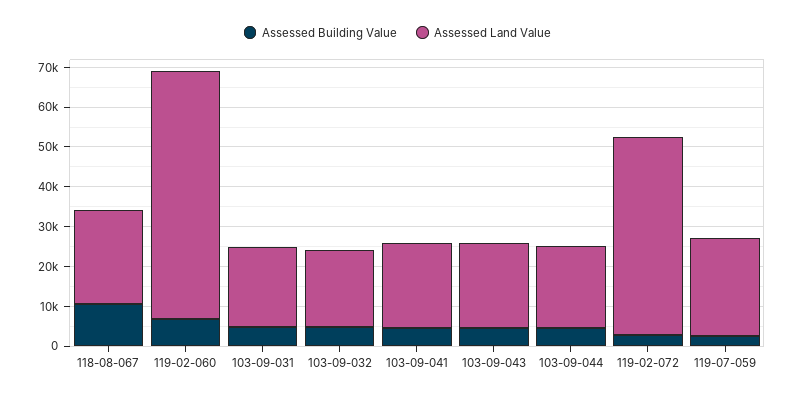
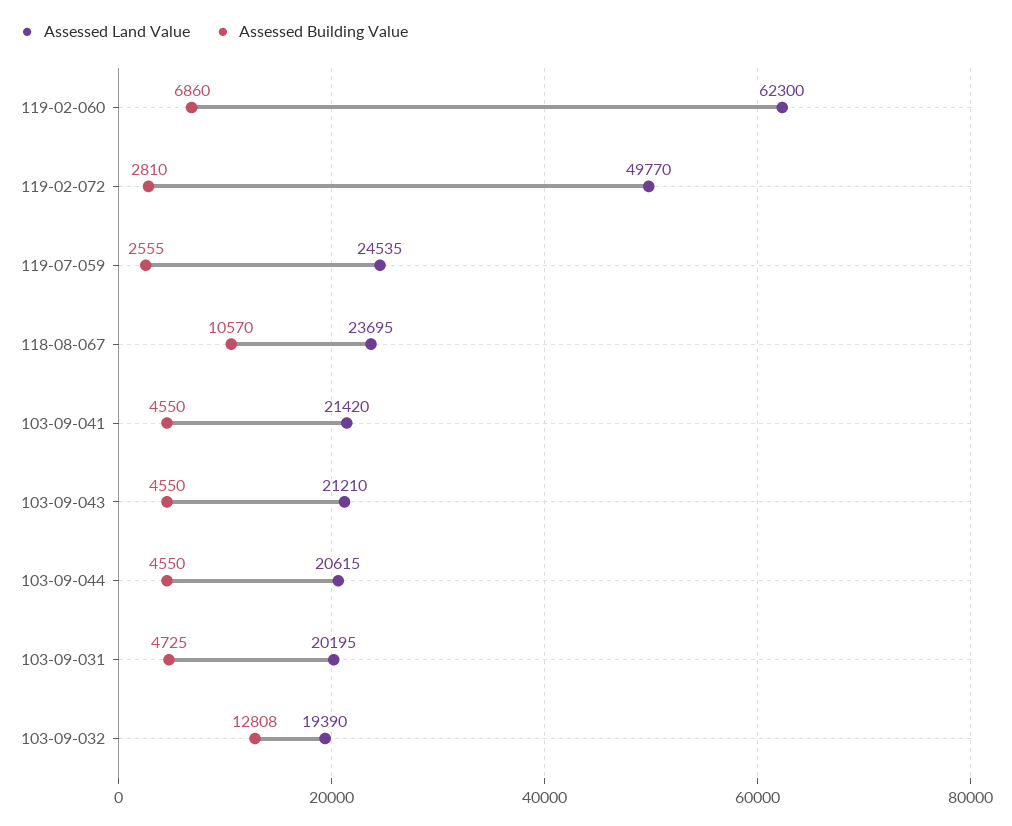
  {
    "Assessed Building Value": {
      "118-08-067": 10570,
      "119-02-060": 6860,
      "103-09-031": 4725,
-     "103-09-032": 5000,
+     "103-09-032": 12808,
      "103-09-041": 4550,
      "103-09-043": 4550,
      "103-09-044": 4550,
      "119-02-072": 2810,
      "119-07-059": 2555
    },
    "Assessed Land Value": {
      "118-08-067": 23695,
      "119-02-060": 62300,
      "103-09-031": 20195,
      "103-09-032": 19390,
      "103-09-041": 21420,
      "103-09-043": 21210,
      "103-09-044": 20615,
      "119-02-072": 49770,
      "119-07-059": 24535
    }
  }

